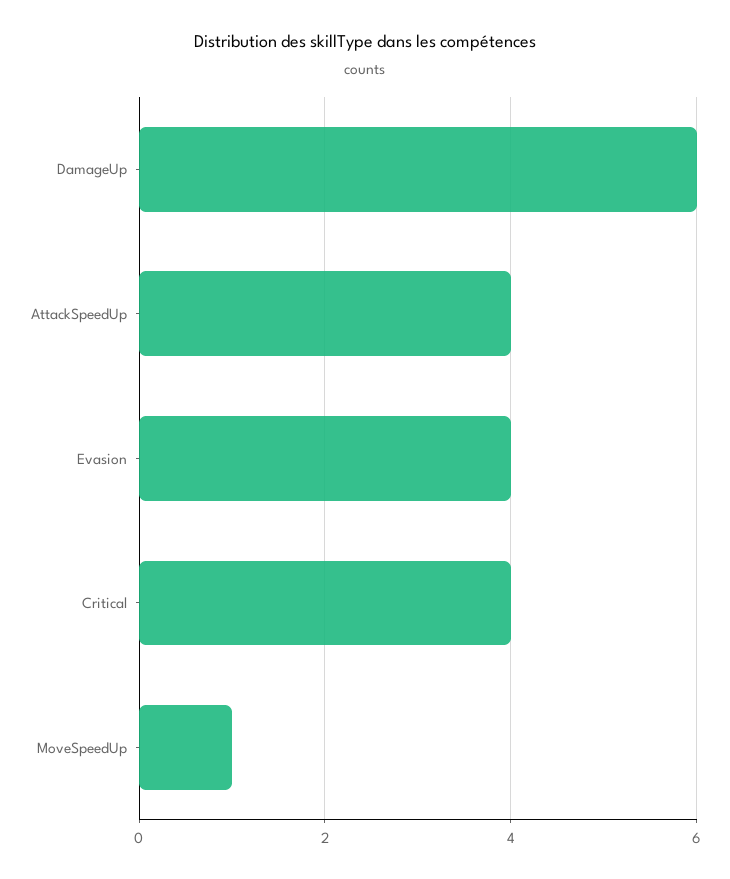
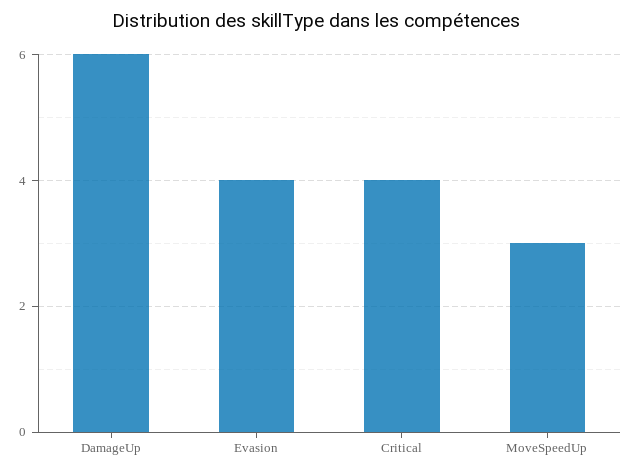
  {
    "DamageUp": 6,
-   "AttackSpeedUp": 4,
    "Evasion": 4,
    "Critical": 4,
-   "MoveSpeedUp": 1
+   "MoveSpeedUp": 3
  }

